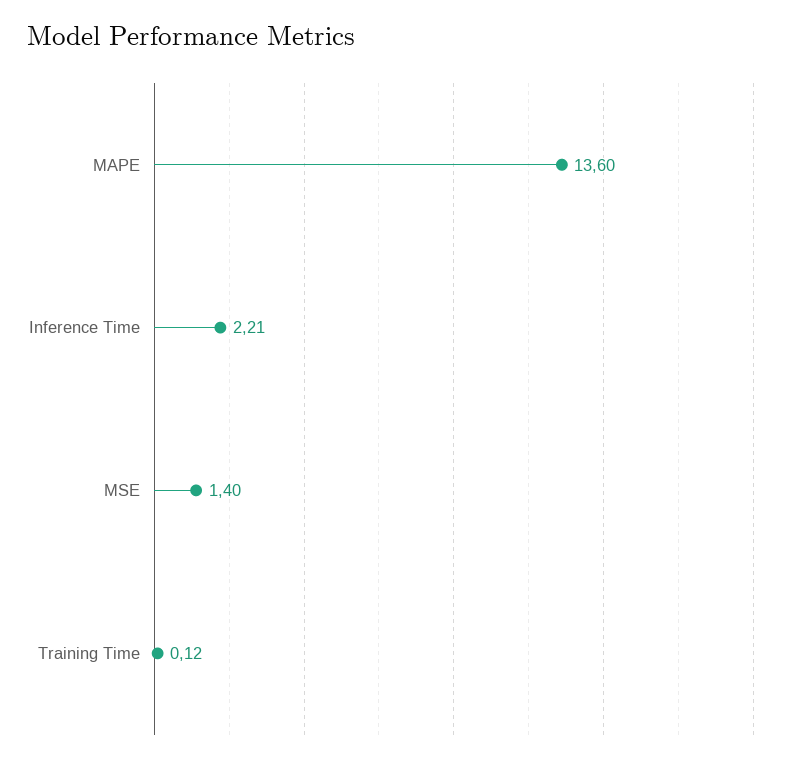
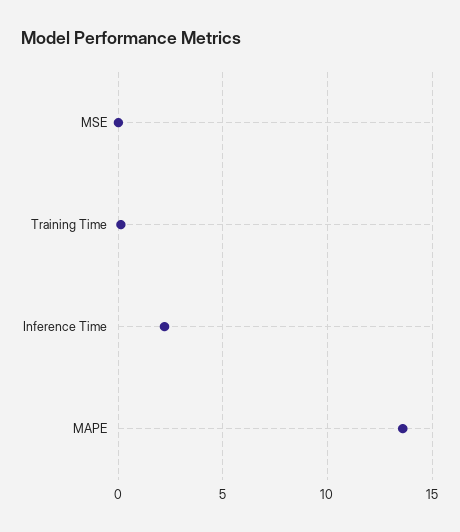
  {
    "MAPE": 13.6,
    "Inference Time": 2.21,
-   "MSE": 1.4,
+   "MSE": 0,
    "Training Time": 0.12
  }

